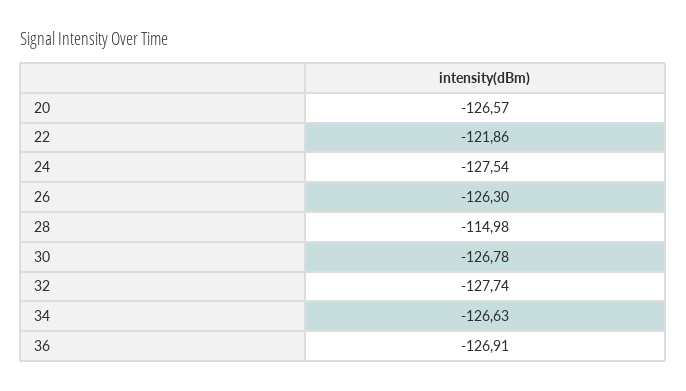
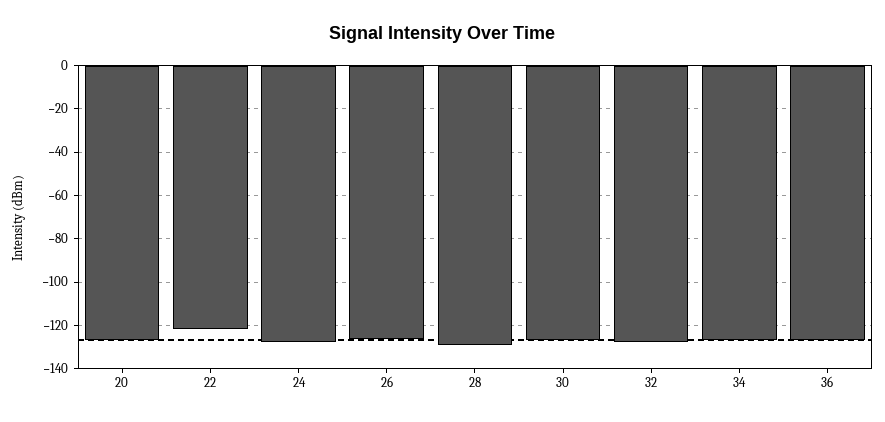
  {
    "20": -126.57,
    "22": -121.86,
    "24": -127.54,
    "26": -126.3,
-   "28": -114.98,
+   "28": -130,
    "30": -126.78,
    "32": -127.74,
    "34": -126.63,
    "36": -126.91
  }

